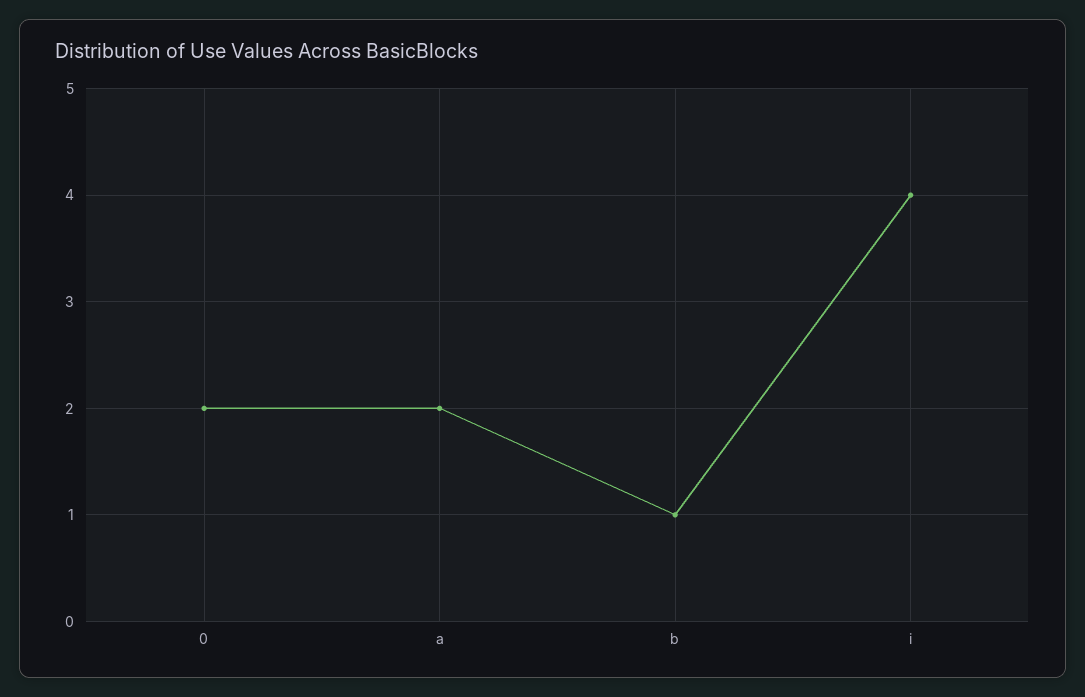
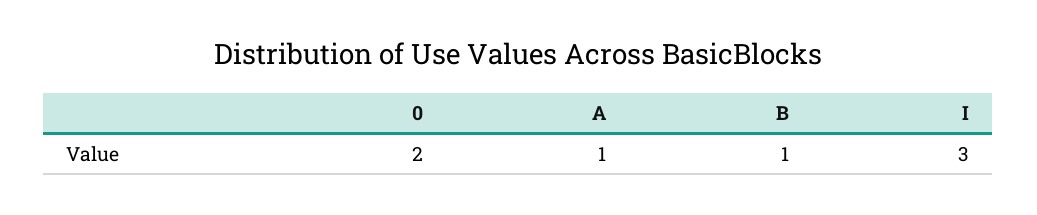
  {
    "0": 2,
-   "a": 2,
+   "a": 1,
    "b": 1,
-   "i": 4
+   "i": 3
  }

